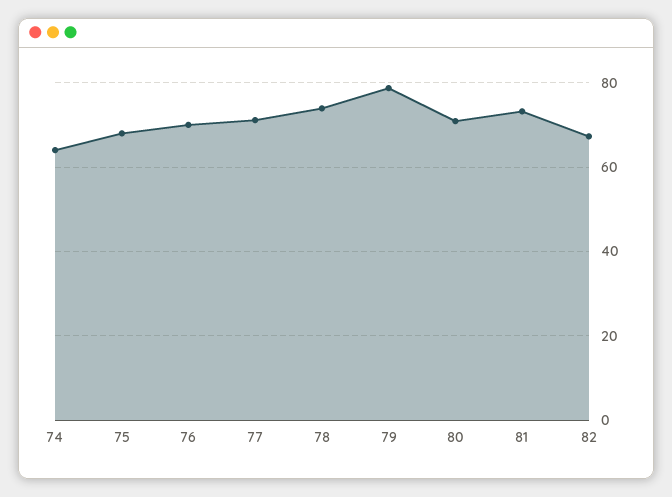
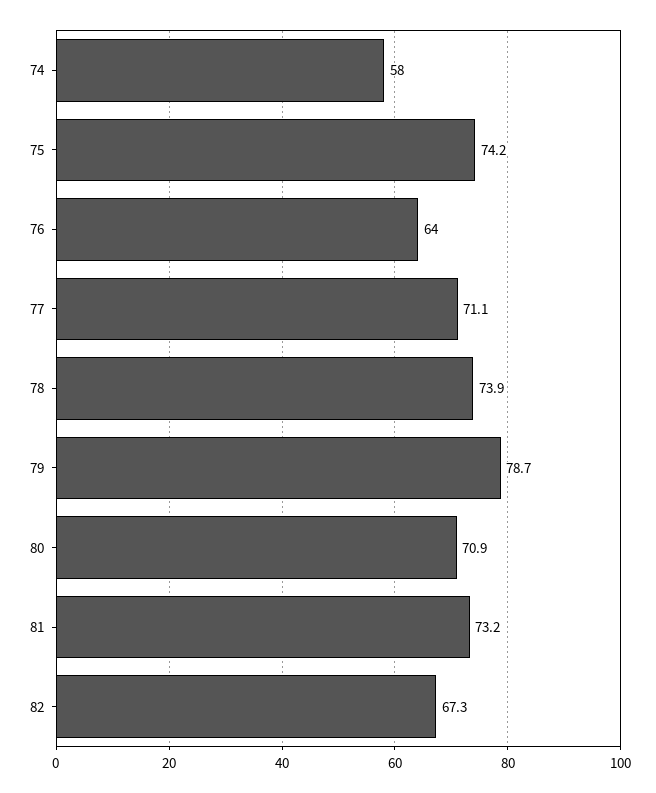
  {
-   "74": 64,
+   "74": 58,
-   "75": 68,
+   "75": 74.2,
-   "76": 70,
+   "76": 64,
    "77": 71.1,
    "78": 73.9,
    "79": 78.7,
    "80": 70.9,
    "81": 73.2,
    "82": 67.3
  }

